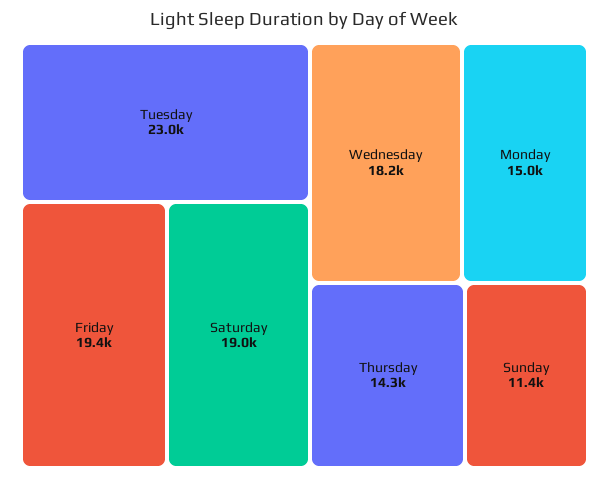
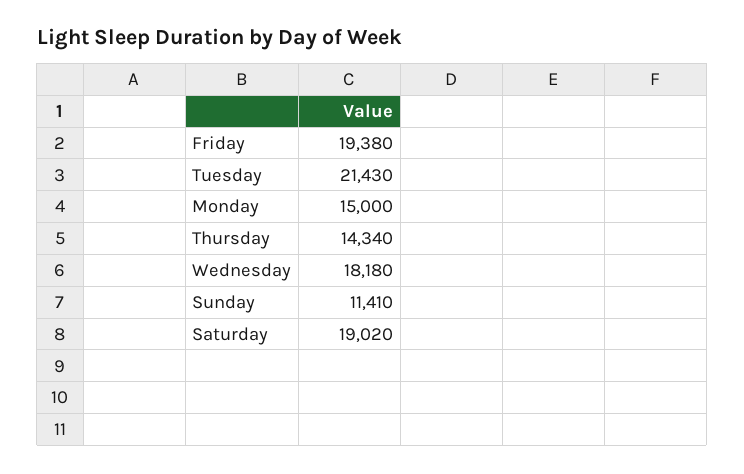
  {
-   "Tuesday": 23000,
+   "Tuesday": 21430,
    "Friday": 19380,
    "Saturday": 19020,
    "Wednesday": 18180,
    "Monday": 15000,
    "Thursday": 14340,
    "Sunday": 11410
  }

